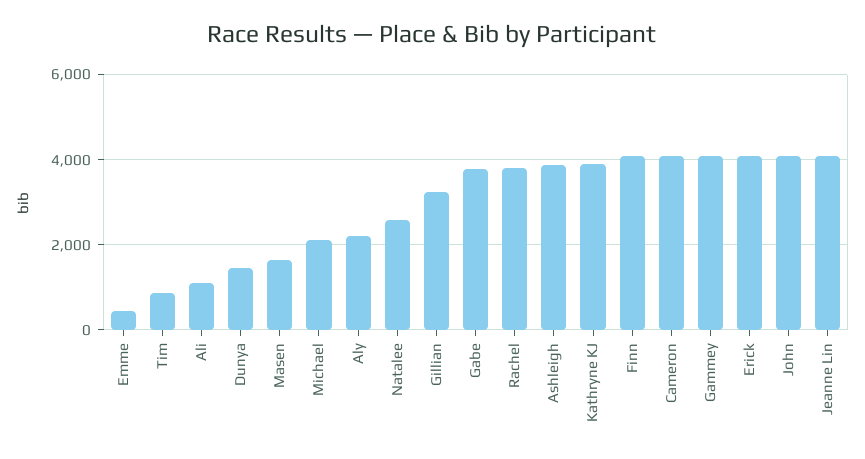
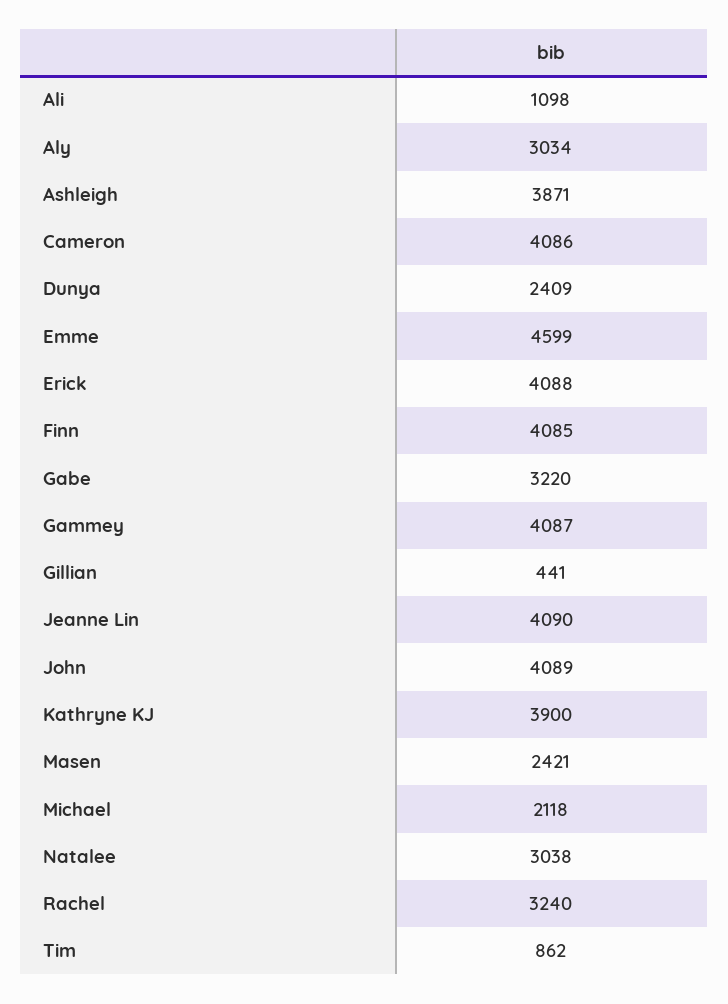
  {
-   "Emme": 400,
+   "Emme": 4599,
    "Tim": 862,
    "Ali": 1098,
-   "Dunya": 1400,
+   "Dunya": 2409,
-   "Masen": 1600,
+   "Masen": 2421,
    "Michael": 2118,
-   "Aly": 2200,
+   "Aly": 3034,
-   "Natalee": 2600,
+   "Natalee": 3038,
-   "Gillian": 3200,
+   "Gillian": 441,
-   "Gabe": 3800,
+   "Gabe": 3220,
-   "Rachel": 3800,
+   "Rachel": 3240,
    "Ashleigh": 3871,
    "Kathryne KJ": 3900,
    "Finn": 4085,
    "Cameron": 4086,
    "Gammey": 4087,
    "Erick": 4088,
    "John": 4089,
    "Jeanne Lin": 4090
  }

